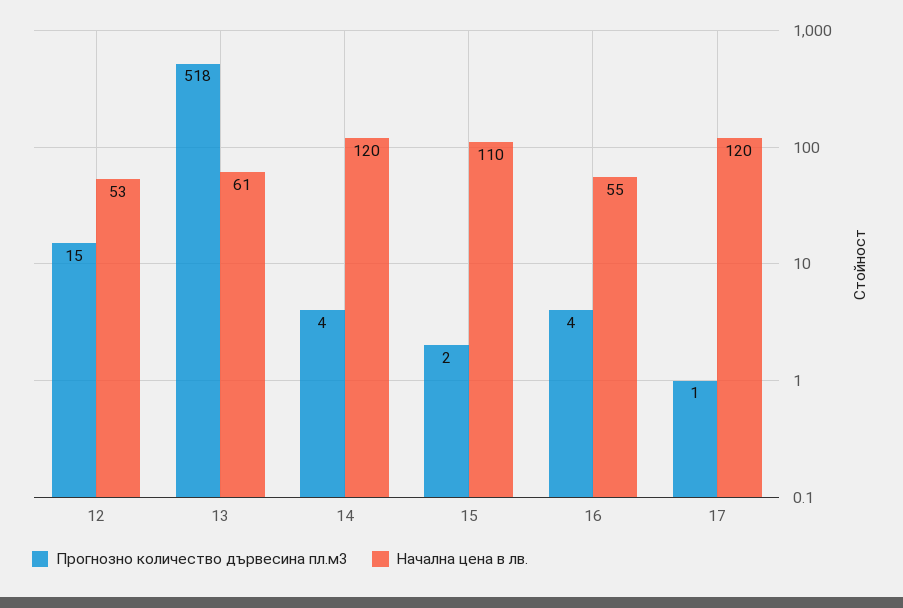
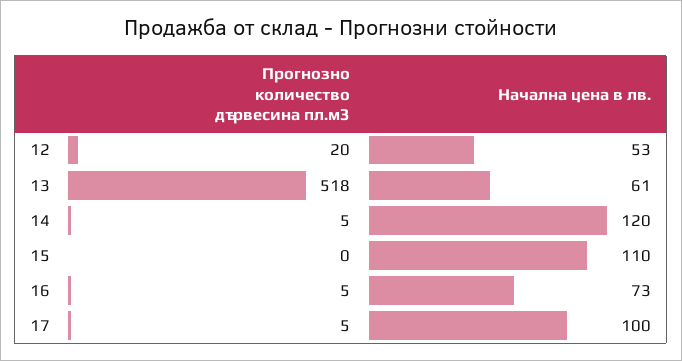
  {
    "Прогнозно количество дървесина пл.м3": {
-     "12": 15,
+     "12": 20,
      "13": 518,
-     "14": 4,
+     "14": 5,
-     "15": 2,
+     "15": 0,
-     "16": 4,
+     "16": 5,
-     "17": 1
+     "17": 5
    },
    "Начална цена в лв.": {
      "12": 53,
      "13": 61,
      "14": 120,
      "15": 110,
-     "16": 55,
+     "16": 73,
-     "17": 120
+     "17": 100
    }
  }

